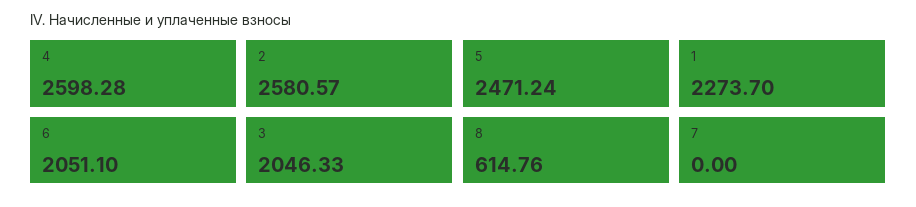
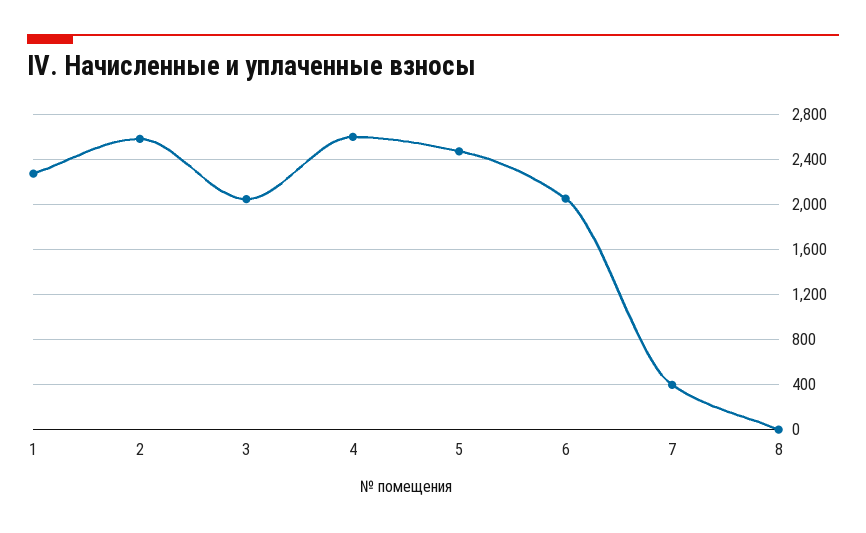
  {
    "4": 2598.28,
    "2": 2580.57,
    "5": 2471.24,
    "1": 2273.7,
    "6": 2051.1,
    "3": 2046.33,
-   "8": 614.76,
+   "8": 0,
-   "7": 0
+   "7": 400
  }

